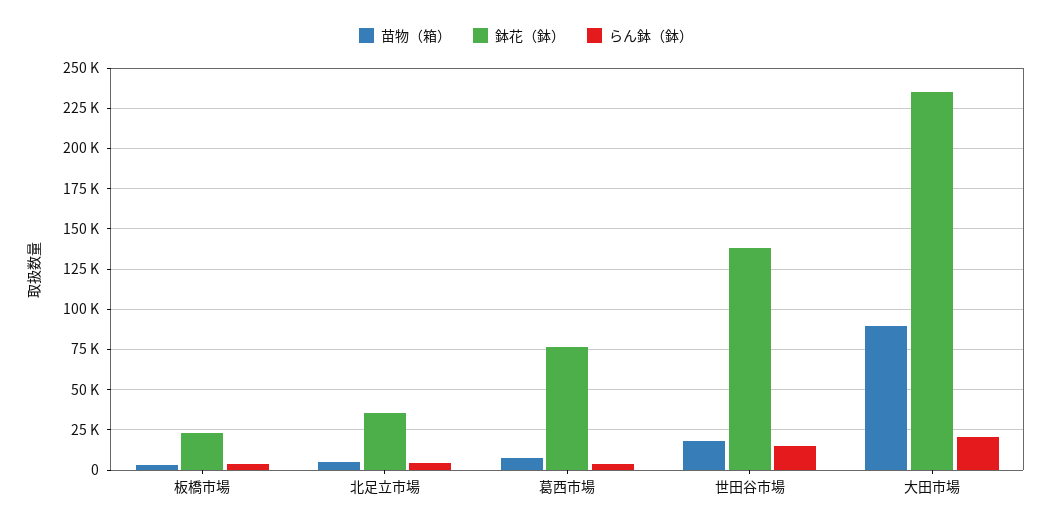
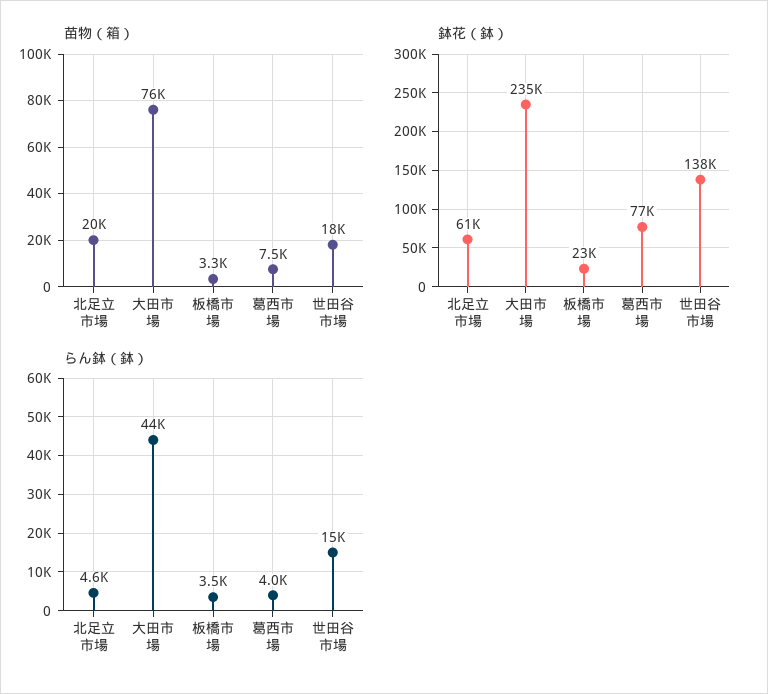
  {
    "苗物（箱）": {
      "板橋市場": 3300,
-     "北足立市場": 5000,
+     "北足立市場": 20000,
      "葛西市場": 7500,
      "世田谷市場": 18000,
-     "大田市場": 90000
+     "大田市場": 76000
    },
    "鉢花（鉢）": {
      "板橋市場": 23000,
-     "北足立市場": 35000,
+     "北足立市場": 61000,
      "葛西市場": 77000,
      "世田谷市場": 138000,
      "大田市場": 235000
    },
    "らん鉢（鉢）": {
      "板橋市場": 3500,
      "北足立市場": 4600,
      "葛西市場": 4000,
      "世田谷市場": 15000,
-     "大田市場": 20000
+     "大田市場": 44000
    }
  }

